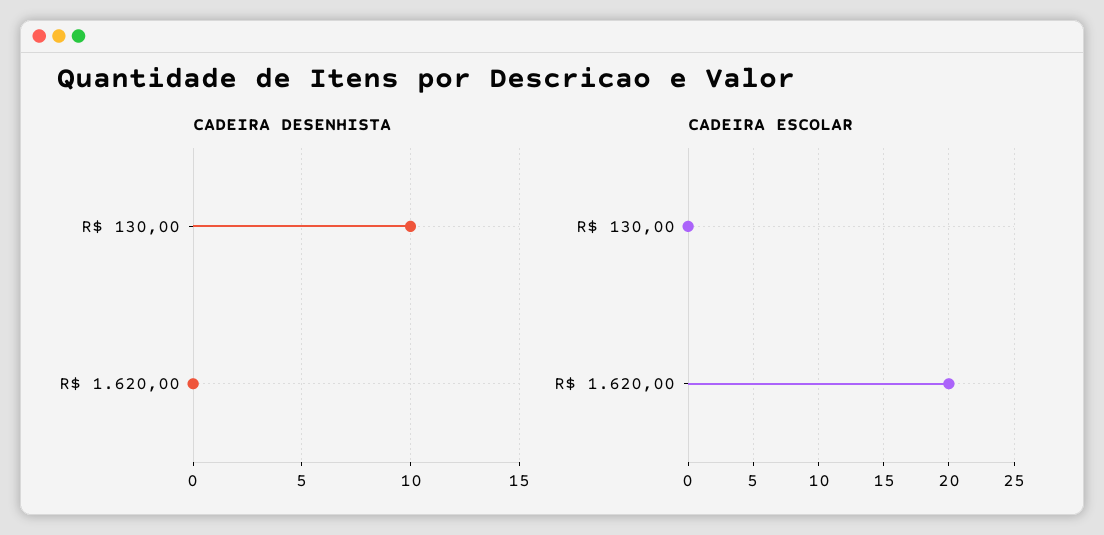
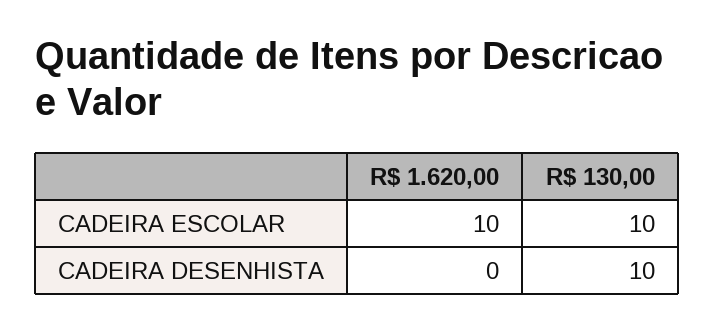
  {
    "CADEIRA DESENHISTA": {
      "R$ 130,00": 10,
      "R$ 1.620,00": 0
    },
    "CADEIRA ESCOLAR": {
-     "R$ 130,00": 0,
+     "R$ 130,00": 10,
-     "R$ 1.620,00": 20
+     "R$ 1.620,00": 10
    }
  }

